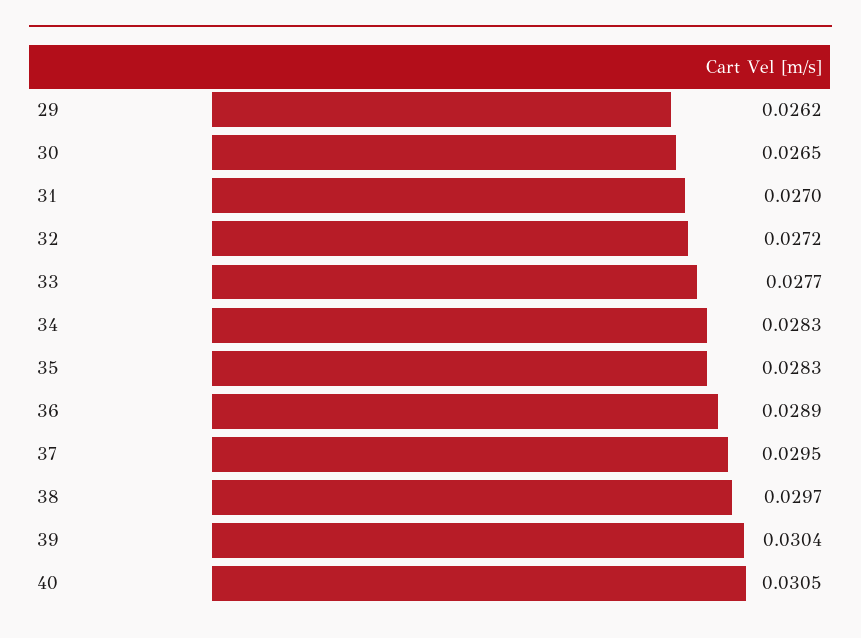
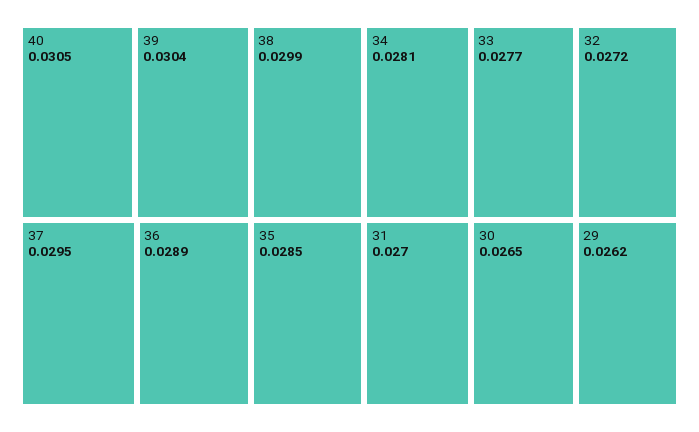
  {
    "29": 0.0262,
    "30": 0.0265,
    "31": 0.027,
    "32": 0.0272,
    "33": 0.0277,
-   "34": 0.0283,
+   "34": 0.0281,
-   "35": 0.0283,
+   "35": 0.0285,
    "36": 0.0289,
    "37": 0.0295,
-   "38": 0.0297,
+   "38": 0.0299,
    "39": 0.0304,
    "40": 0.0305
  }

